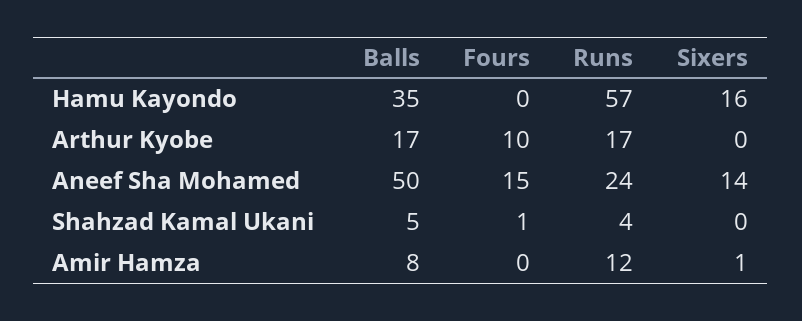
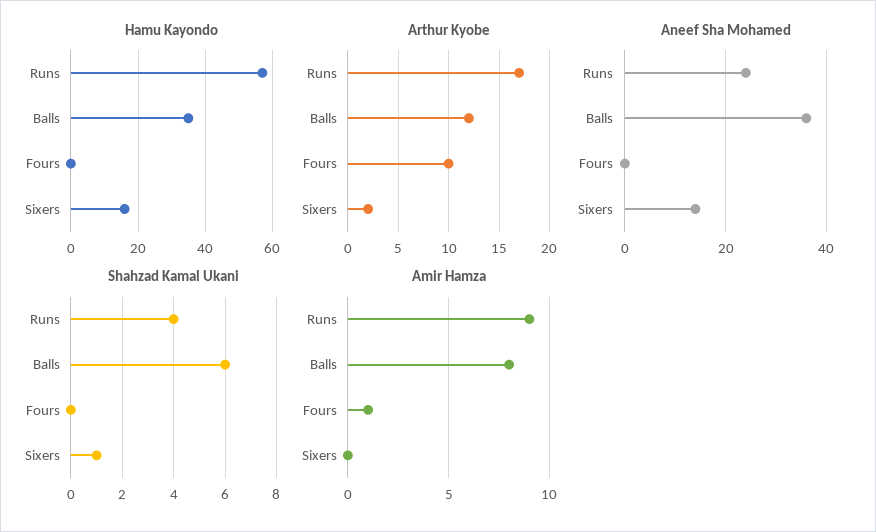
  {
    "Hamu Kayondo": {
      "Balls": 35,
      "Fours": 0,
      "Runs": 57,
      "Sixers": 16
    },
    "Arthur Kyobe": {
-     "Balls": 17,
+     "Balls": 12,
      "Fours": 10,
      "Runs": 17,
-     "Sixers": 0
+     "Sixers": 2
    },
    "Aneef Sha Mohamed": {
-     "Balls": 50,
+     "Balls": 35,
-     "Fours": 15,
+     "Fours": 0,
      "Runs": 24,
      "Sixers": 14
    },
    "Shahzad Kamal Ukani": {
-     "Balls": 5,
+     "Balls": 6,
-     "Fours": 1,
+     "Fours": 0,
      "Runs": 4,
-     "Sixers": 0
+     "Sixers": 1
    },
    "Amir Hamza": {
      "Balls": 8,
-     "Fours": 0,
+     "Fours": 1,
-     "Runs": 12,
+     "Runs": 9,
-     "Sixers": 1
+     "Sixers": 0
    }
  }

